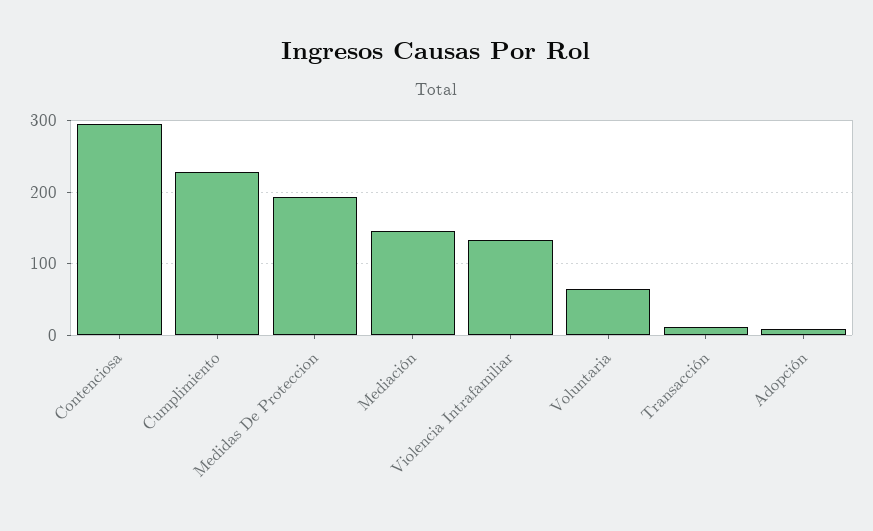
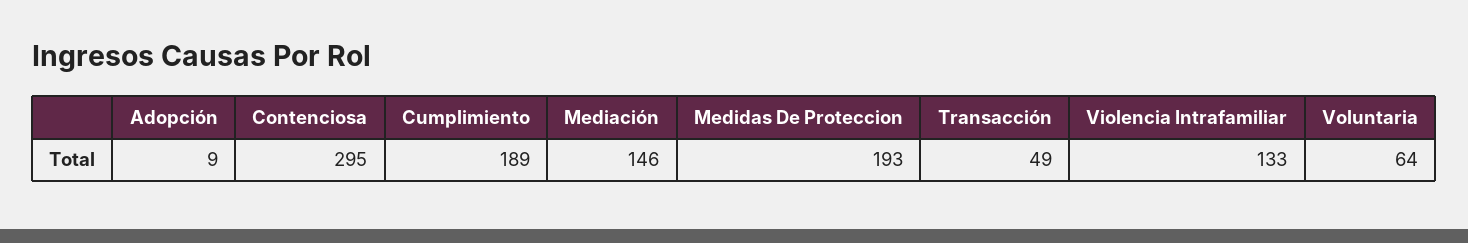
  {
    "Contenciosa": 295,
-   "Cumplimiento": 230,
+   "Cumplimiento": 189,
    "Medidas De Proteccion": 193,
    "Mediación": 146,
    "Violencia Intrafamiliar": 133,
    "Voluntaria": 64,
-   "Transacción": 10,
+   "Transacción": 49,
    "Adopción": 9
  }

